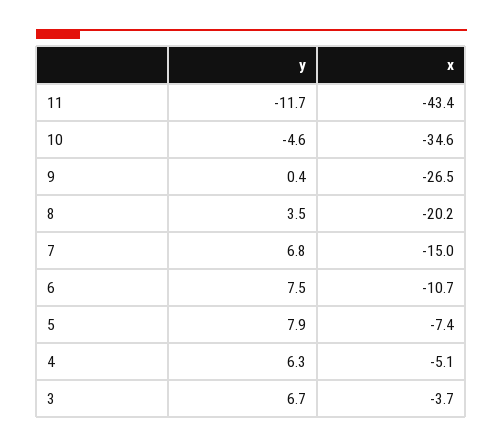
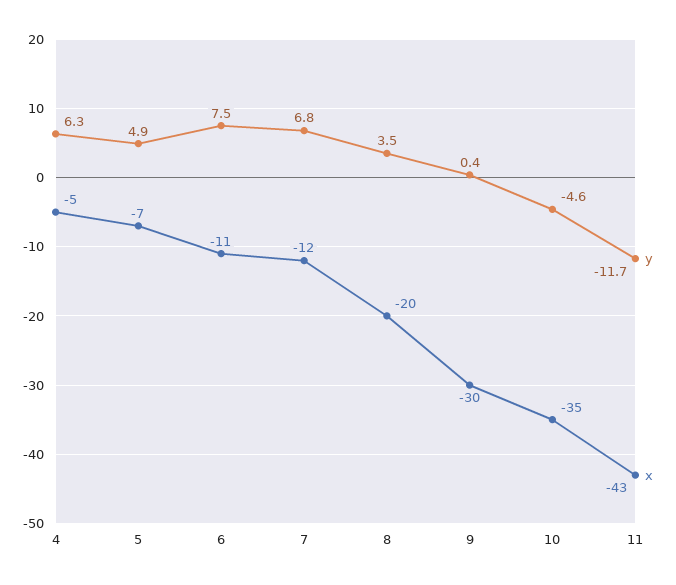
  {
    "y": {
      "11": -11.7,
      "10": -4.6,
      "9": 0.4,
      "8": 3.5,
      "7": 6.8,
      "6": 7.5,
-     "5": 7.9,
+     "5": 4.9,
-     "4": 6.3,
+     "4": 6.3
-     "3": 6.7
    },
    "x": {
      "11": -43.4,
      "10": -34.6,
-     "9": -26.5,
+     "9": -30,
      "8": -20.2,
-     "7": -15,
+     "7": -12,
      "6": -10.7,
      "5": -7.4,
-     "4": -5.1,
+     "4": -5.1
-     "3": -3.7
    }
  }

